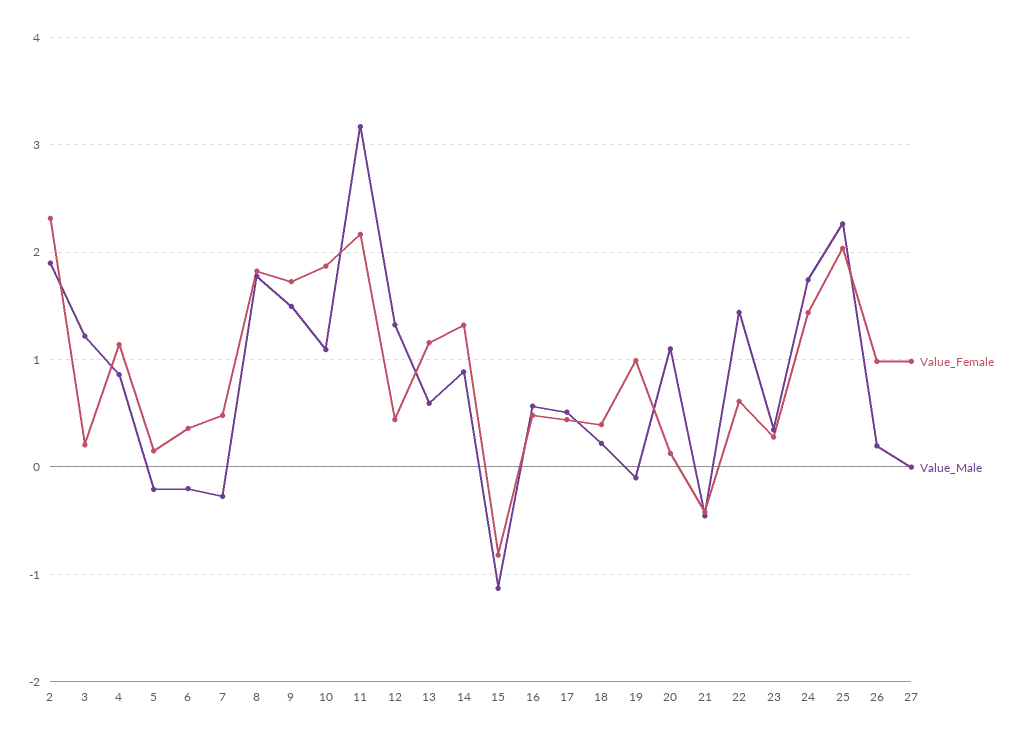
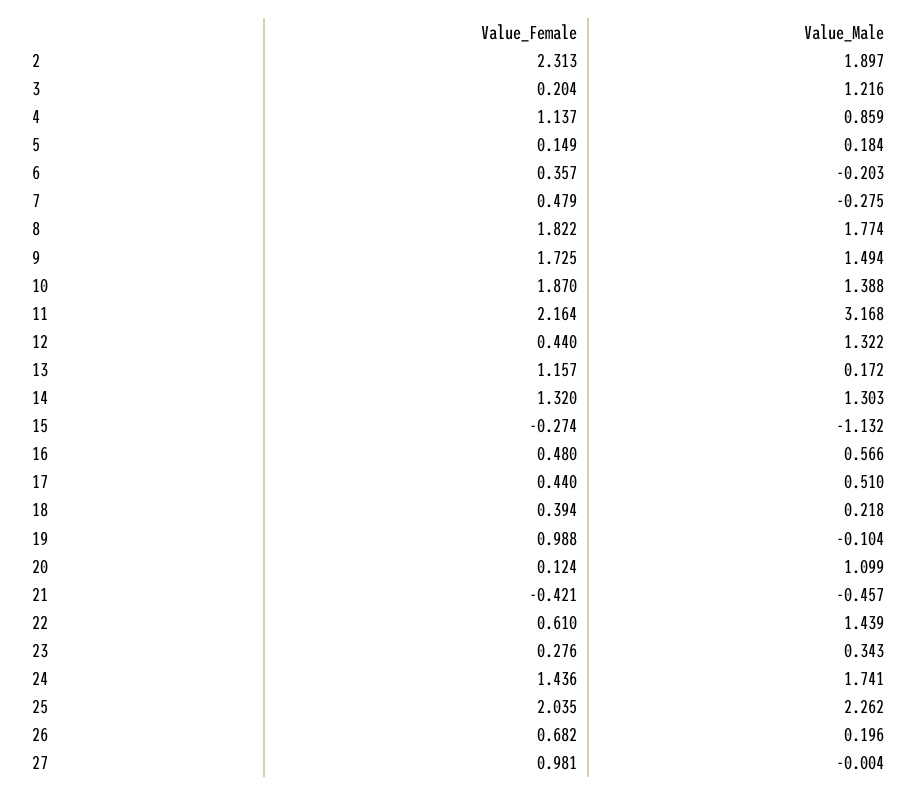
  {
    "Value_Female": {
      "2": 2.313,
      "3": 0.204,
      "4": 1.137,
      "5": 0.149,
      "6": 0.357,
      "7": 0.479,
      "8": 1.822,
      "9": 1.725,
      "10": 1.87,
      "11": 2.164,
      "12": 0.44,
      "13": 1.157,
      "14": 1.32,
-     "15": -0.8,
+     "15": -0.274,
      "16": 0.48,
      "17": 0.44,
      "18": 0.394,
      "19": 0.988,
      "20": 0.124,
      "21": -0.421,
      "22": 0.61,
      "23": 0.276,
      "24": 1.436,
      "25": 2.035,
-     "26": 1,
+     "26": 0.682,
      "27": 0.981
    },
    "Value_Male": {
      "2": 1.897,
      "3": 1.216,
      "4": 0.859,
-     "5": -0.2,
+     "5": 0.184,
      "6": -0.203,
      "7": -0.275,
      "8": 1.774,
      "9": 1.494,
-     "10": 1.1,
+     "10": 1.388,
      "11": 3.168,
      "12": 1.322,
-     "13": 0.6,
+     "13": 0.172,
-     "14": 0.9,
+     "14": 1.303,
      "15": -1.132,
      "16": 0.566,
      "17": 0.51,
      "18": 0.218,
      "19": -0.104,
      "20": 1.099,
      "21": -0.457,
      "22": 1.439,
      "23": 0.343,
      "24": 1.741,
      "25": 2.262,
      "26": 0.196,
      "27": -0.004
    }
  }

